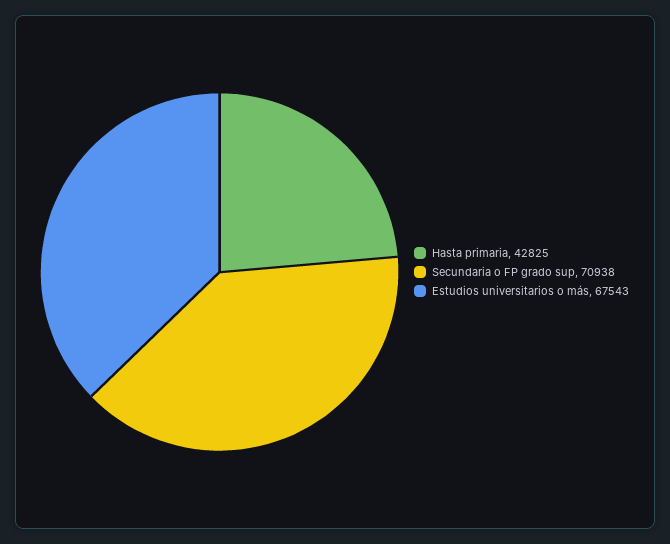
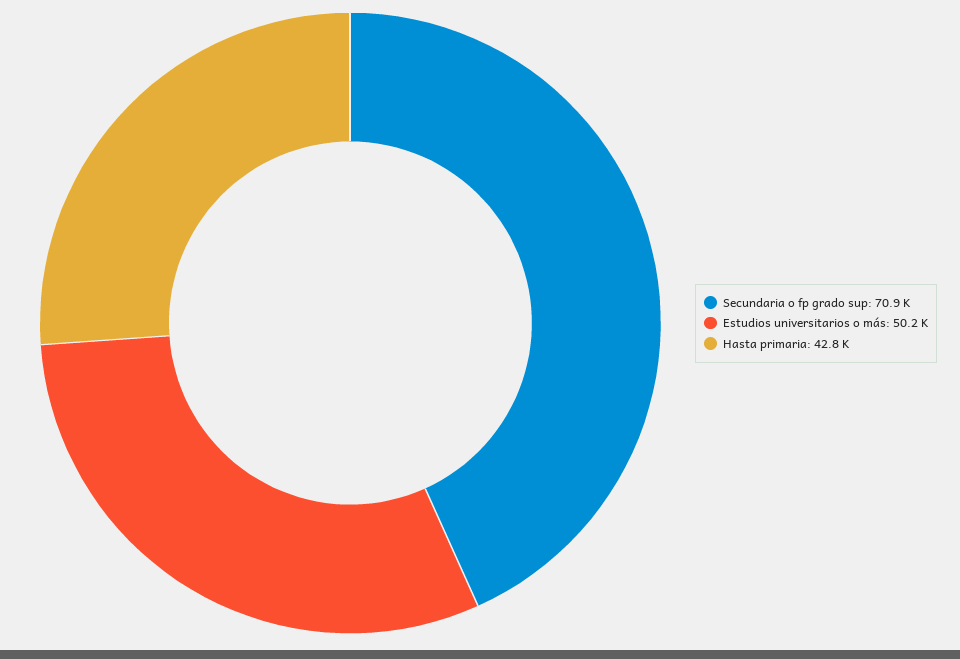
  {
    "Hasta primaria": 42825,
    "Secundaria o FP grado sup": 70938,
-   "Estudios universitarios o más": 67543
+   "Estudios universitarios o más": 50200
  }

